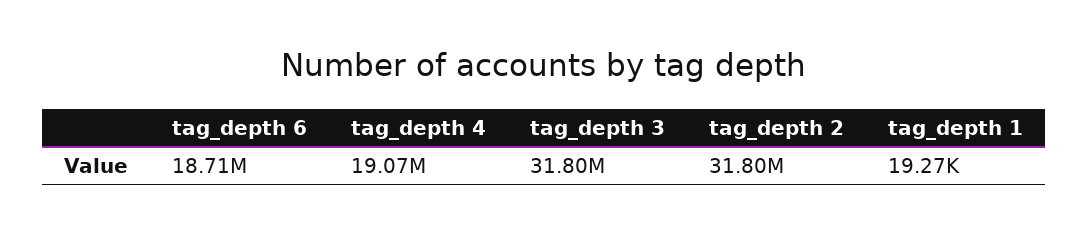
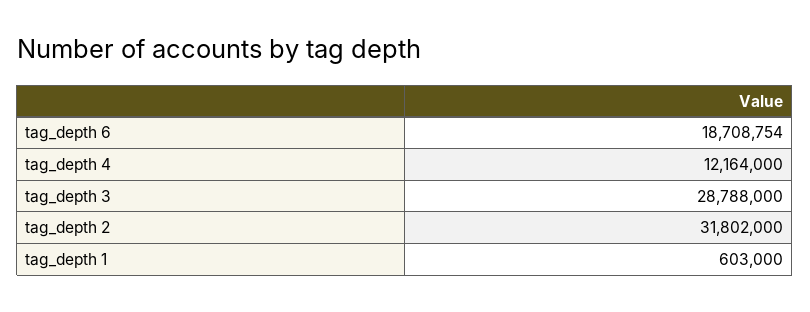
  {
    "tag_depth 6": 18708754,
-   "tag_depth 4": 19070000,
+   "tag_depth 4": 12164000,
-   "tag_depth 3": 31800000,
+   "tag_depth 3": 28788000,
    "tag_depth 2": 31802000,
-   "tag_depth 1": 19270
+   "tag_depth 1": 603000
  }

